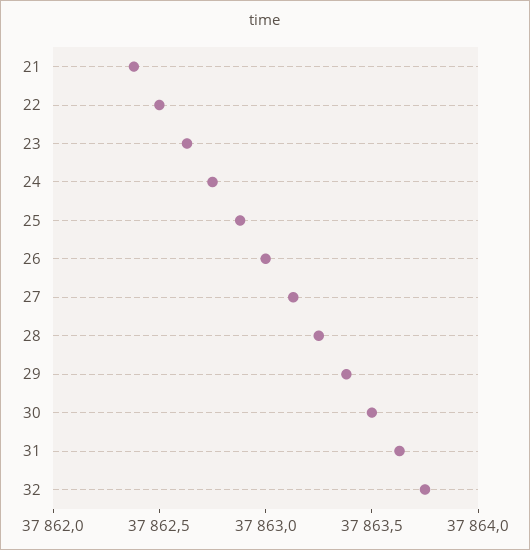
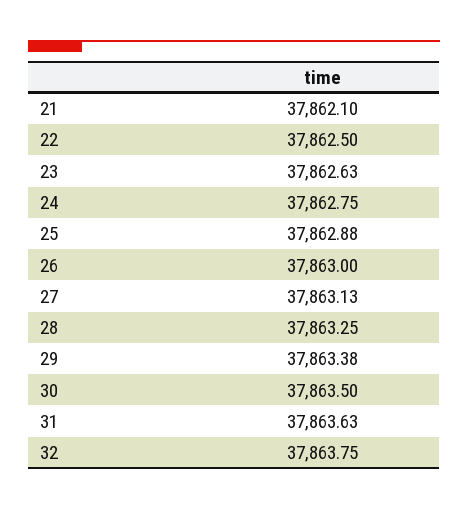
  {
-   "21": 37862.4,
+   "21": 37862.1,
    "22": 37862.5,
    "23": 37862.63,
    "24": 37862.75,
    "25": 37862.88,
    "26": 37863,
    "27": 37863.13,
    "28": 37863.25,
    "29": 37863.38,
    "30": 37863.5,
    "31": 37863.63,
    "32": 37863.75
  }

